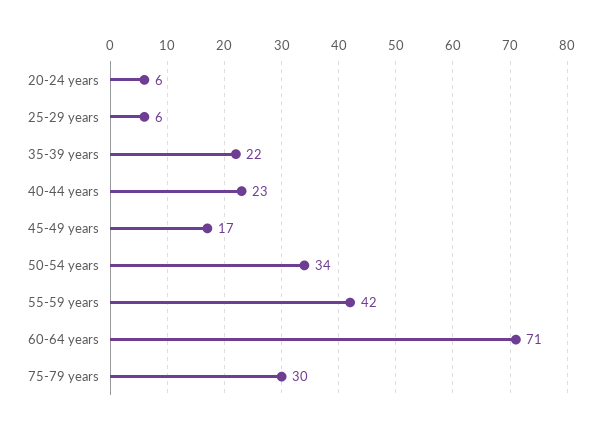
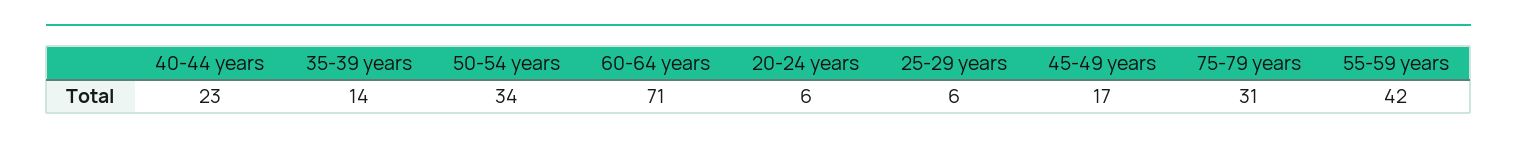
  {
    "20-24 years": 6,
    "25-29 years": 6,
-   "35-39 years": 22,
+   "35-39 years": 14,
    "40-44 years": 23,
    "45-49 years": 17,
    "50-54 years": 34,
    "55-59 years": 42,
    "60-64 years": 71,
-   "75-79 years": 30
+   "75-79 years": 31
  }

